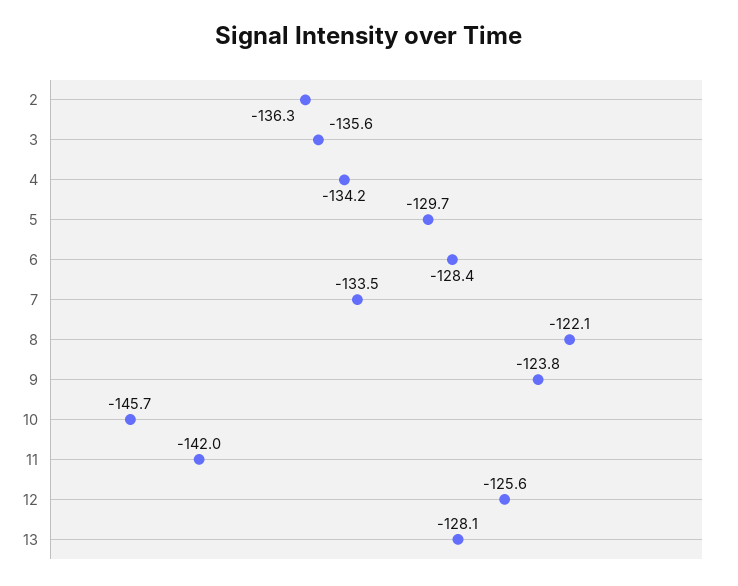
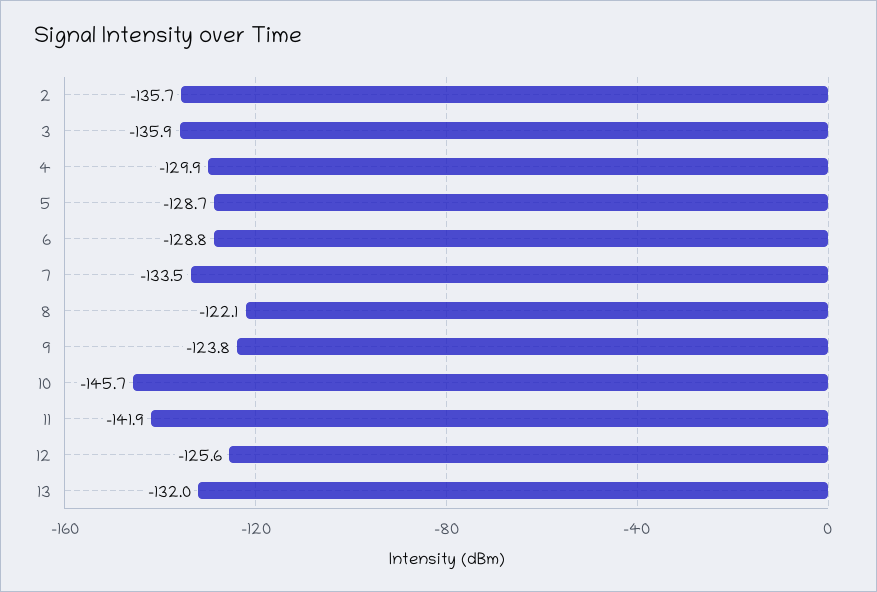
  {
-   "2": -136.3,
+   "2": -135.7,
-   "3": -135.6,
+   "3": -135.9,
-   "4": -134.2,
+   "4": -129.9,
-   "5": -129.7,
+   "5": -128.7,
-   "6": -128.4,
+   "6": -128.8,
    "7": -133.5,
    "8": -122.1,
    "9": -123.8,
    "10": -145.7,
-   "11": -142,
+   "11": -141.9,
    "12": -125.6,
-   "13": -128.1
+   "13": -132
  }

